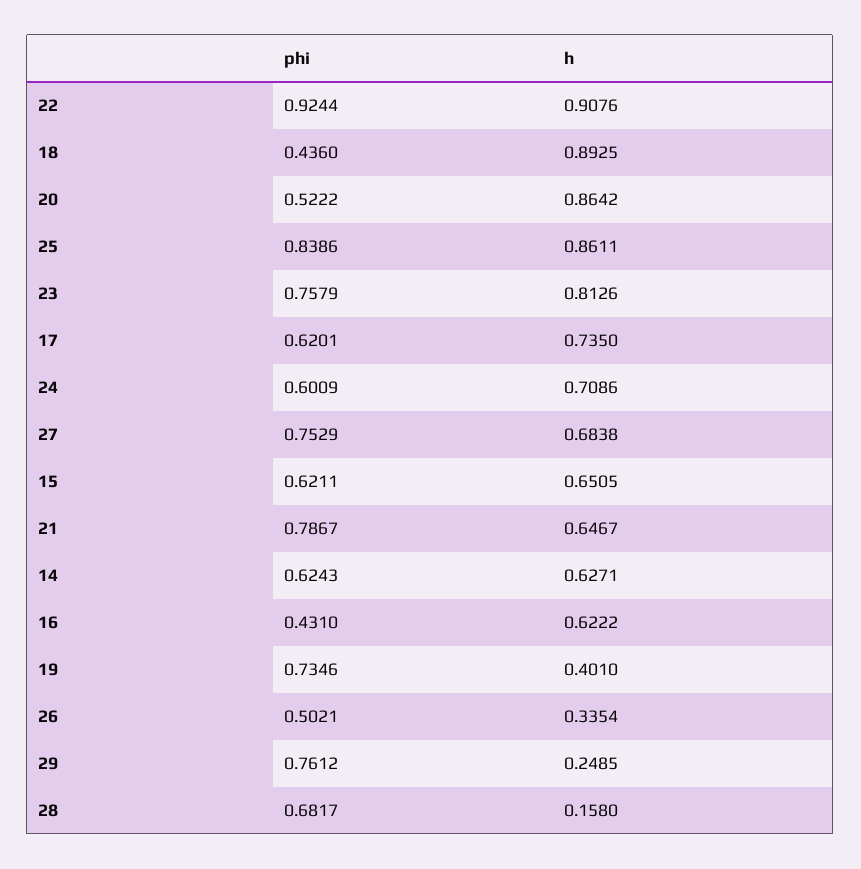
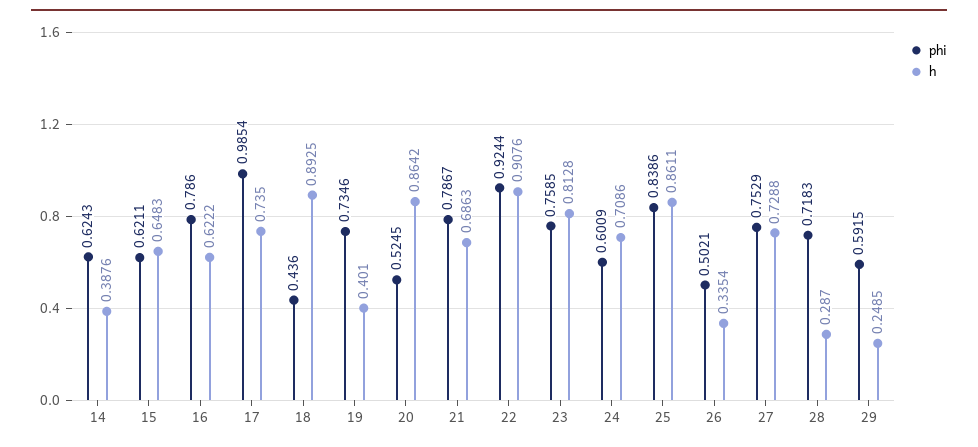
  {
    "phi": {
      "22": 0.9244,
      "18": 0.436,
-     "20": 0.5222,
+     "20": 0.5245,
      "25": 0.8386,
-     "23": 0.7579,
+     "23": 0.7585,
-     "17": 0.6201,
+     "17": 0.9854,
      "24": 0.6009,
      "27": 0.7529,
      "15": 0.6211,
      "21": 0.7867,
      "14": 0.6243,
-     "16": 0.431,
+     "16": 0.786,
      "19": 0.7346,
      "26": 0.5021,
-     "29": 0.7612,
+     "29": 0.5915,
-     "28": 0.6817
+     "28": 0.7183
    },
    "h": {
      "22": 0.9076,
      "18": 0.8925,
      "20": 0.8642,
      "25": 0.8611,
-     "23": 0.8126,
+     "23": 0.8128,
      "17": 0.735,
      "24": 0.7086,
-     "27": 0.6838,
+     "27": 0.7288,
-     "15": 0.6505,
+     "15": 0.6483,
-     "21": 0.6467,
+     "21": 0.6863,
-     "14": 0.6271,
+     "14": 0.3876,
      "16": 0.6222,
      "19": 0.401,
      "26": 0.3354,
      "29": 0.2485,
-     "28": 0.158
+     "28": 0.287
    }
  }

